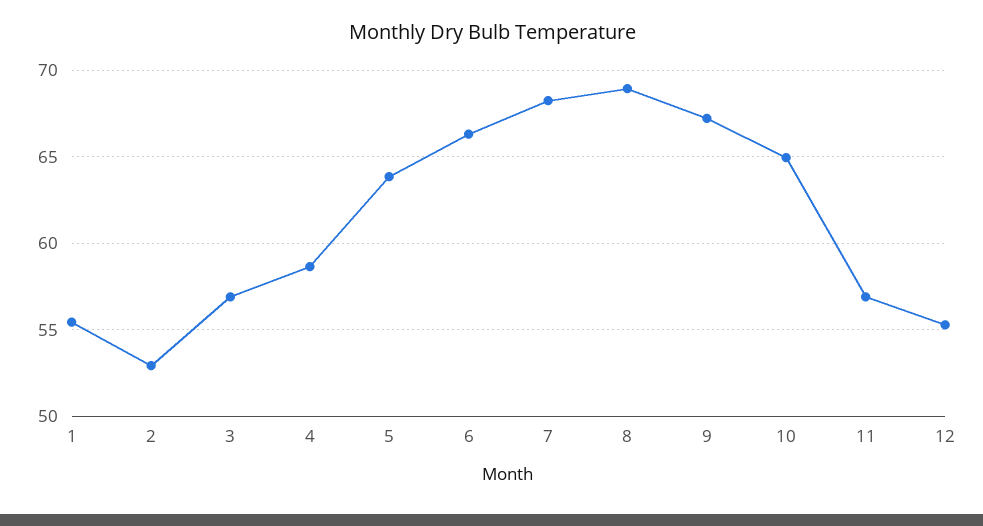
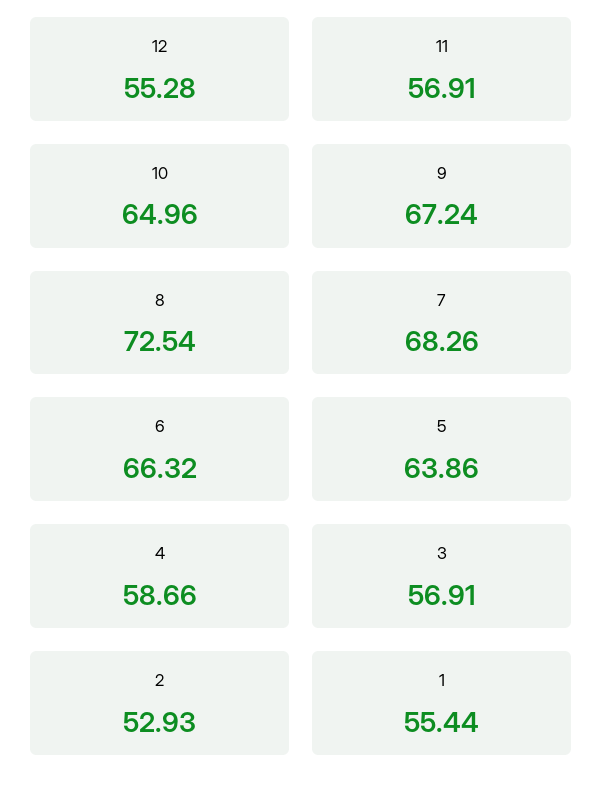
  {
    "1": 55.44,
    "2": 52.93,
    "3": 56.91,
    "4": 58.66,
    "5": 63.86,
    "6": 66.32,
    "7": 68.26,
-   "8": 69,
+   "8": 72.54,
    "9": 67.24,
    "10": 64.96,
    "11": 56.91,
    "12": 55.28
  }

